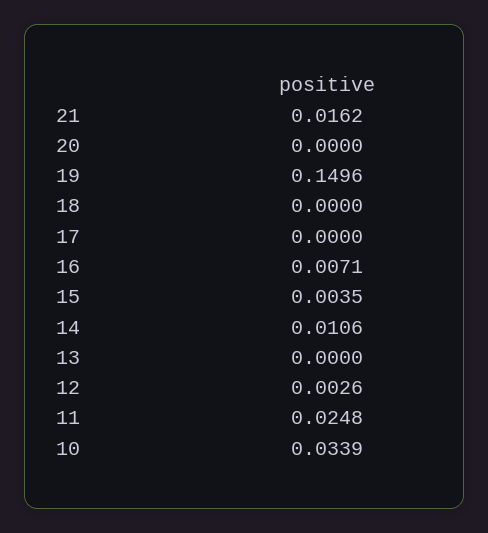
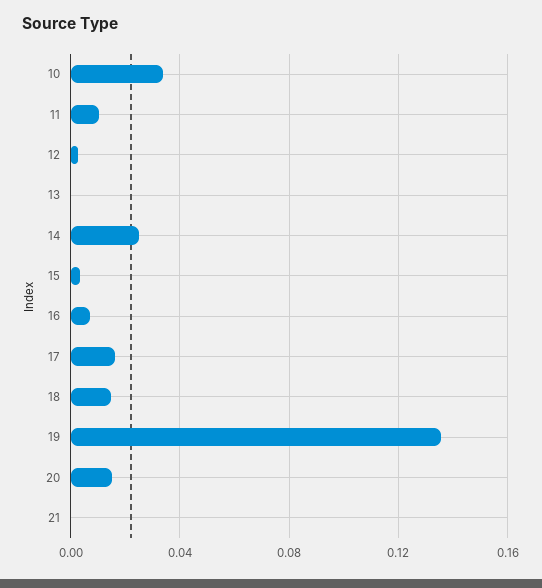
  {
-   "21": 0.0162,
+   "21": 0,
-   "20": 0,
+   "20": 0.015,
-   "19": 0.1496,
+   "19": 0.135,
-   "18": 0,
+   "18": 0.015,
-   "17": 0,
+   "17": 0.015,
    "16": 0.0071,
    "15": 0.0035,
-   "14": 0.0106,
+   "14": 0.025,
    "13": 0,
    "12": 0.0026,
-   "11": 0.0248,
+   "11": 0.01,
    "10": 0.0339
  }

